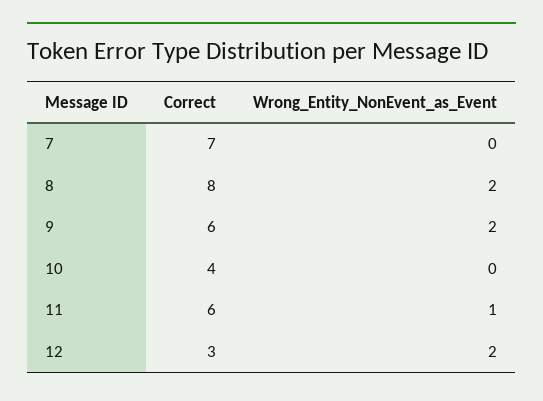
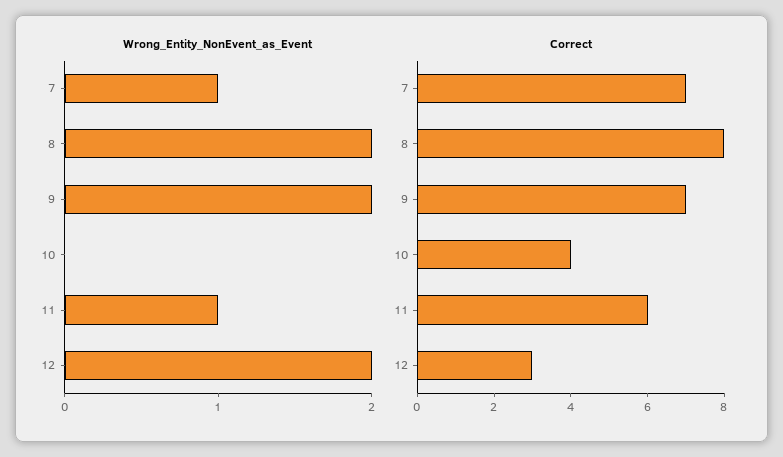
  {
    "Correct": {
      "7": 7,
      "8": 8,
-     "9": 6,
+     "9": 7,
      "10": 4,
      "11": 6,
      "12": 3
    },
    "Wrong_Entity_NonEvent_as_Event": {
-     "7": 0,
+     "7": 1,
      "8": 2,
      "9": 2,
      "10": 0,
      "11": 1,
      "12": 2
    }
  }

